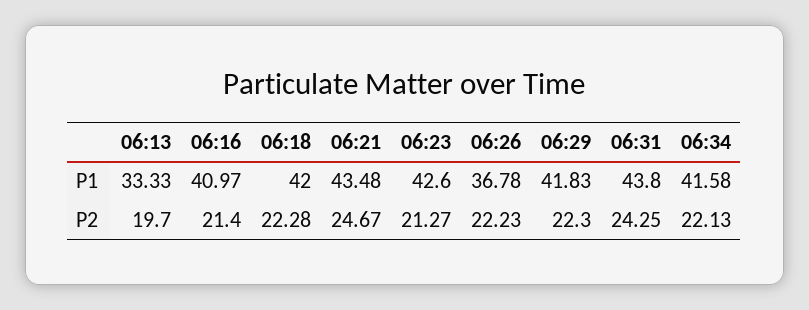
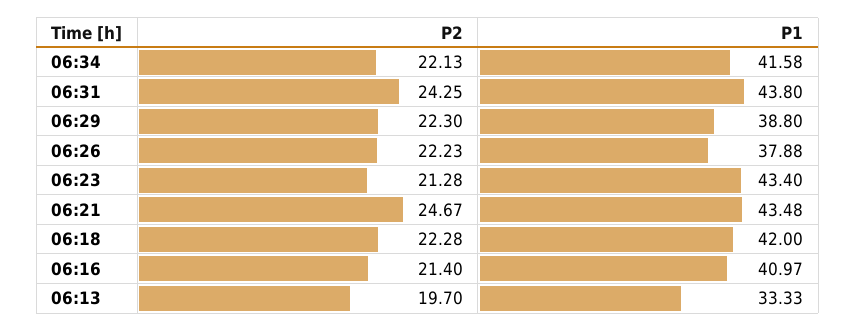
  {
    "06:13": {
      "P1": 33.33,
      "P2": 19.7
    },
    "06:16": {
      "P1": 40.97,
      "P2": 21.4
    },
    "06:18": {
      "P1": 42,
      "P2": 22.28
    },
    "06:21": {
      "P1": 43.48,
      "P2": 24.67
    },
    "06:23": {
-     "P1": 42.6,
+     "P1": 43.4,
-     "P2": 21.27
+     "P2": 21.28
    },
    "06:26": {
-     "P1": 36.78,
+     "P1": 37.88,
      "P2": 22.23
    },
    "06:29": {
-     "P1": 41.83,
+     "P1": 38.8,
      "P2": 22.3
    },
    "06:31": {
      "P1": 43.8,
      "P2": 24.25
    },
    "06:34": {
      "P1": 41.58,
      "P2": 22.13
    }
  }

